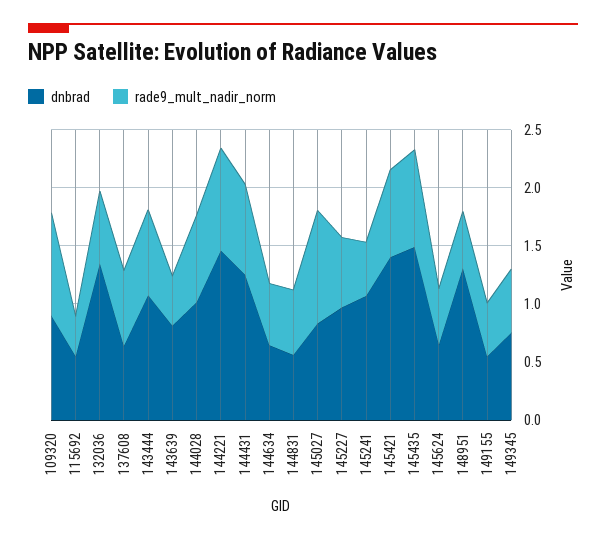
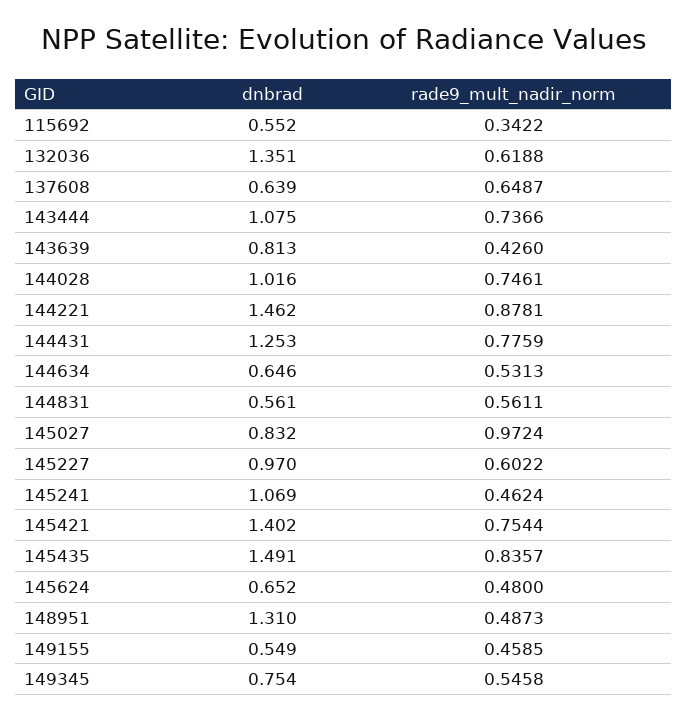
  {
    "dnbrad": {
-     "109320": 0.9,
      "115692": 0.552,
      "132036": 1.351,
      "137608": 0.639,
      "143444": 1.075,
      "143639": 0.813,
      "144028": 1.016,
      "144221": 1.462,
      "144431": 1.253,
      "144634": 0.646,
      "144831": 0.561,
      "145027": 0.832,
      "145227": 0.97,
      "145241": 1.069,
      "145421": 1.402,
      "145435": 1.491,
      "145624": 0.652,
      "148951": 1.31,
      "149155": 0.549,
      "149345": 0.754
    },
    "rade9_mult_nadir_norm": {
-     "109320": 0.9,
      "115692": 0.3422,
      "132036": 0.6188,
      "137608": 0.6487,
      "143444": 0.7366,
      "143639": 0.426,
      "144028": 0.7461,
      "144221": 0.8781,
      "144431": 0.7759,
      "144634": 0.5313,
      "144831": 0.5611,
      "145027": 0.9724,
      "145227": 0.6022,
      "145241": 0.4624,
      "145421": 0.7544,
      "145435": 0.8357,
      "145624": 0.48,
      "148951": 0.4873,
      "149155": 0.4585,
      "149345": 0.5458
    }
  }

